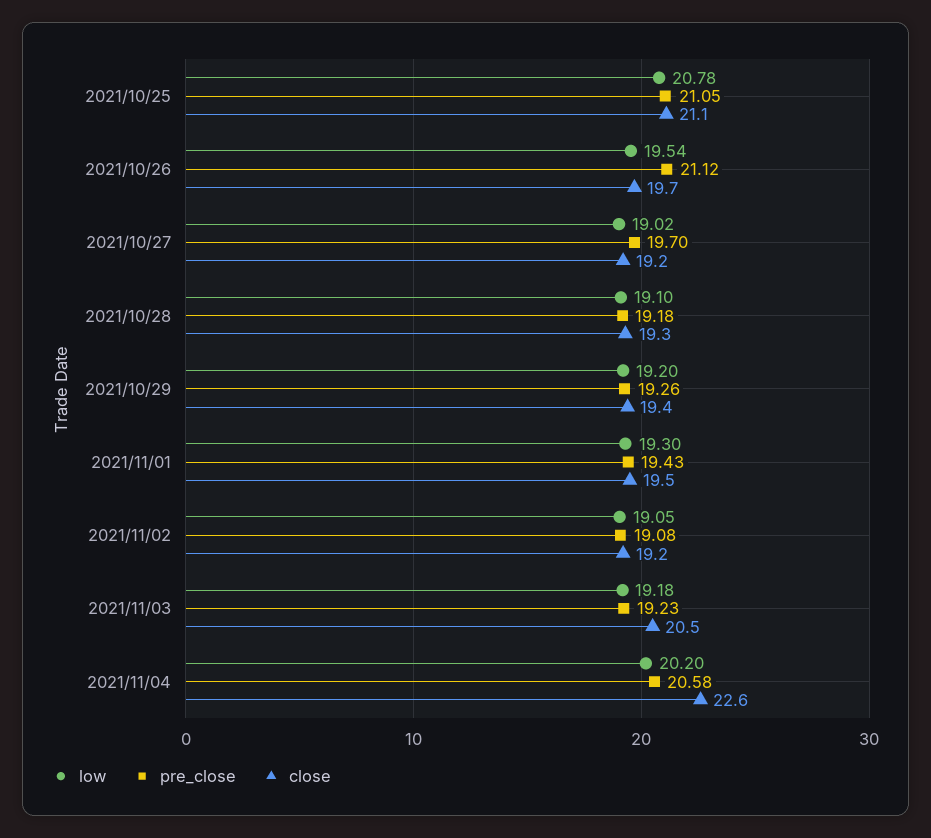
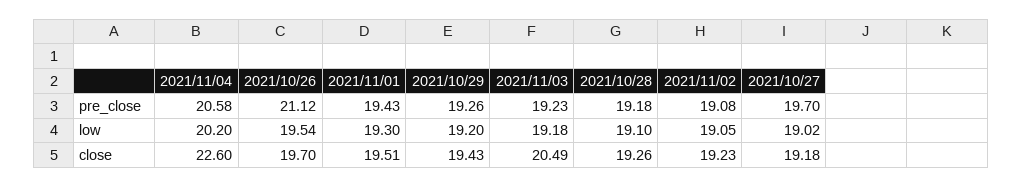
  {
    "low": {
-     "2021/10/25": 20.78,
      "2021/10/26": 19.54,
      "2021/10/27": 19.02,
      "2021/10/28": 19.1,
      "2021/10/29": 19.2,
      "2021/11/01": 19.3,
      "2021/11/02": 19.05,
      "2021/11/03": 19.18,
      "2021/11/04": 20.2
    },
    "pre_close": {
-     "2021/10/25": 21.05,
      "2021/10/26": 21.12,
      "2021/10/27": 19.7,
      "2021/10/28": 19.18,
      "2021/10/29": 19.26,
      "2021/11/01": 19.43,
      "2021/11/02": 19.08,
      "2021/11/03": 19.23,
      "2021/11/04": 20.58
    },
    "close": {
-     "2021/10/25": 21.1,
      "2021/10/26": 19.7,
      "2021/10/27": 19.18,
      "2021/10/28": 19.26,
      "2021/10/29": 19.43,
      "2021/11/01": 19.51,
      "2021/11/02": 19.23,
      "2021/11/03": 20.49,
      "2021/11/04": 22.6
    }
  }

